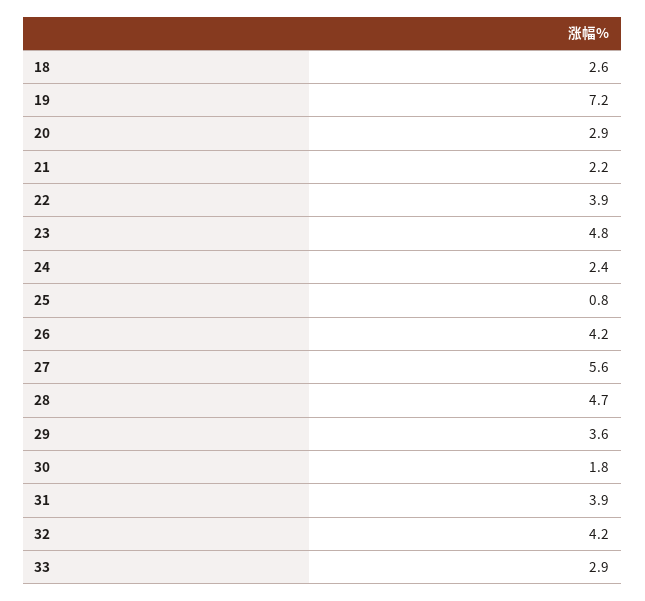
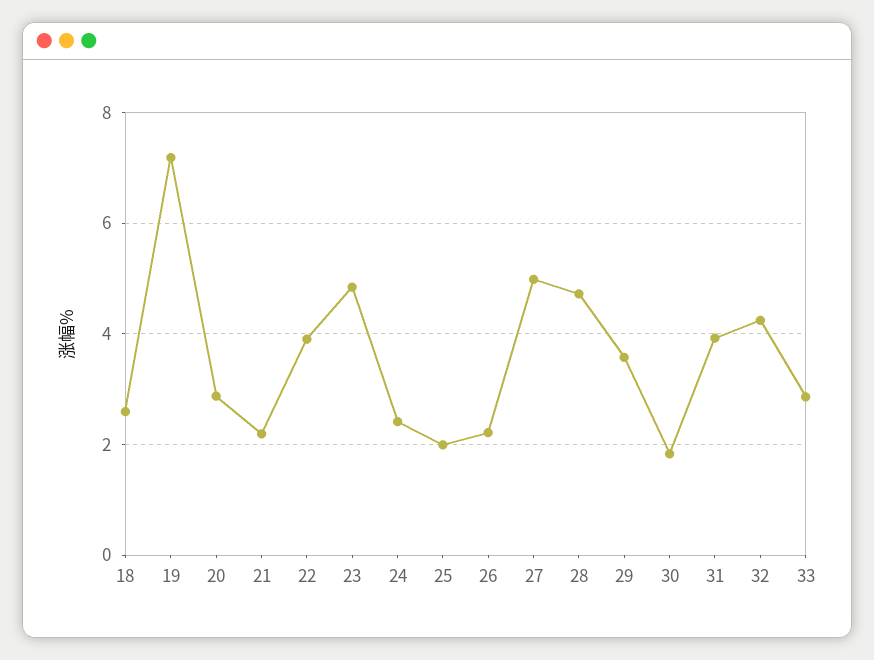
  {
    "18": 2.6,
    "19": 7.2,
    "20": 2.9,
    "21": 2.2,
    "22": 3.9,
    "23": 4.8,
    "24": 2.4,
-   "25": 0.8,
+   "25": 2,
-   "26": 4.2,
+   "26": 2.2,
-   "27": 5.6,
+   "27": 5,
    "28": 4.7,
    "29": 3.6,
    "30": 1.8,
    "31": 3.9,
    "32": 4.2,
    "33": 2.9
  }

